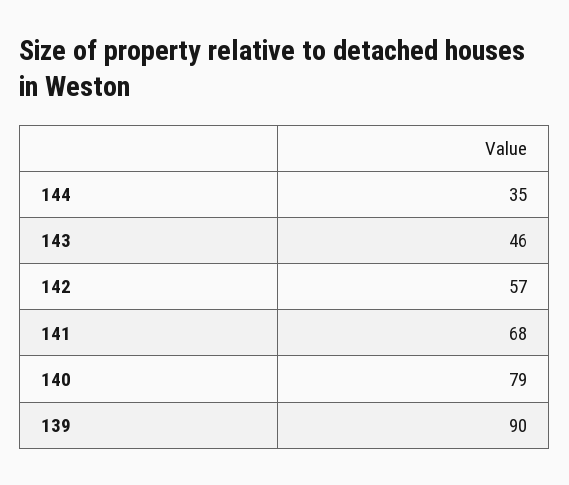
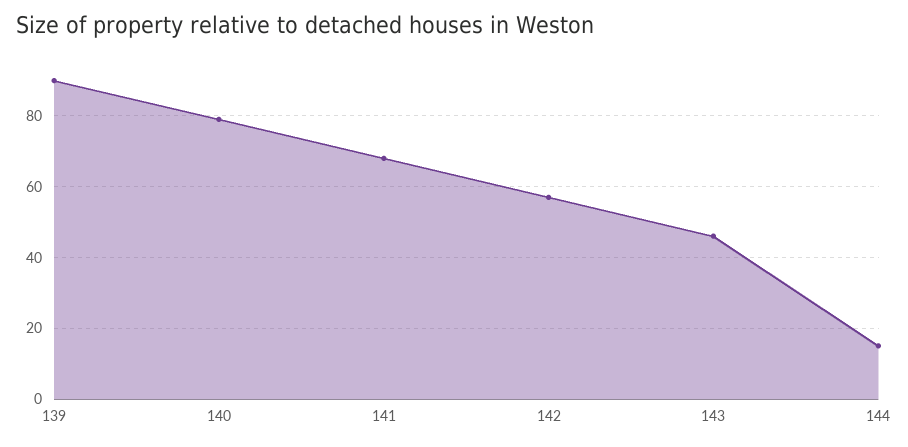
  {
-   "144": 35,
+   "144": 15,
    "143": 46,
    "142": 57,
    "141": 68,
    "140": 79,
    "139": 90
  }

